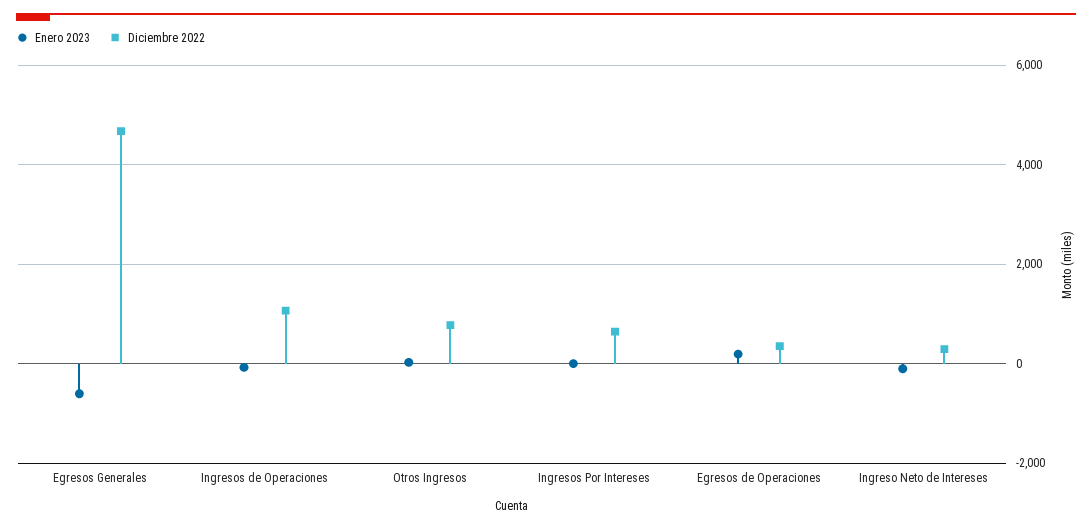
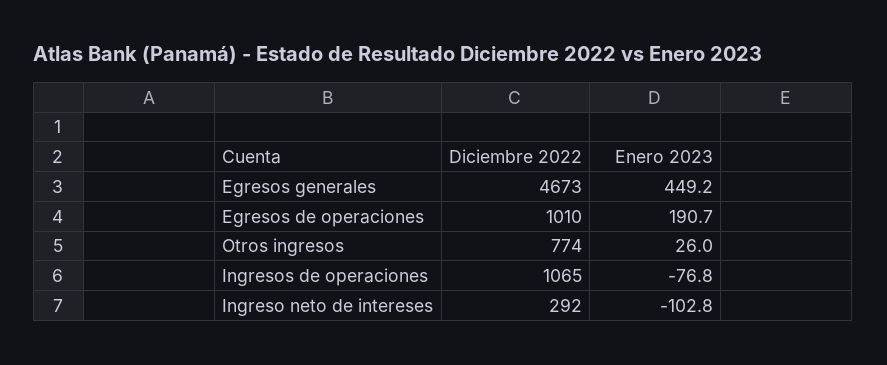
  {
    "Enero 2023": {
-     "Egresos Generales": -600,
+     "Egresos Generales": 449.2,
      "Ingresos de Operaciones": -76.8,
      "Otros Ingresos": 26,
-     "Ingresos Por Intereses": 0,
      "Egresos de Operaciones": 190.7,
      "Ingreso Neto de Intereses": -102.8
    },
    "Diciembre 2022": {
      "Egresos Generales": 4673,
      "Ingresos de Operaciones": 1065,
      "Otros Ingresos": 774,
-     "Ingresos Por Intereses": 600,
-     "Egresos de Operaciones": 400,
+     "Egresos de Operaciones": 1010,
      "Ingreso Neto de Intereses": 292
    }
  }

